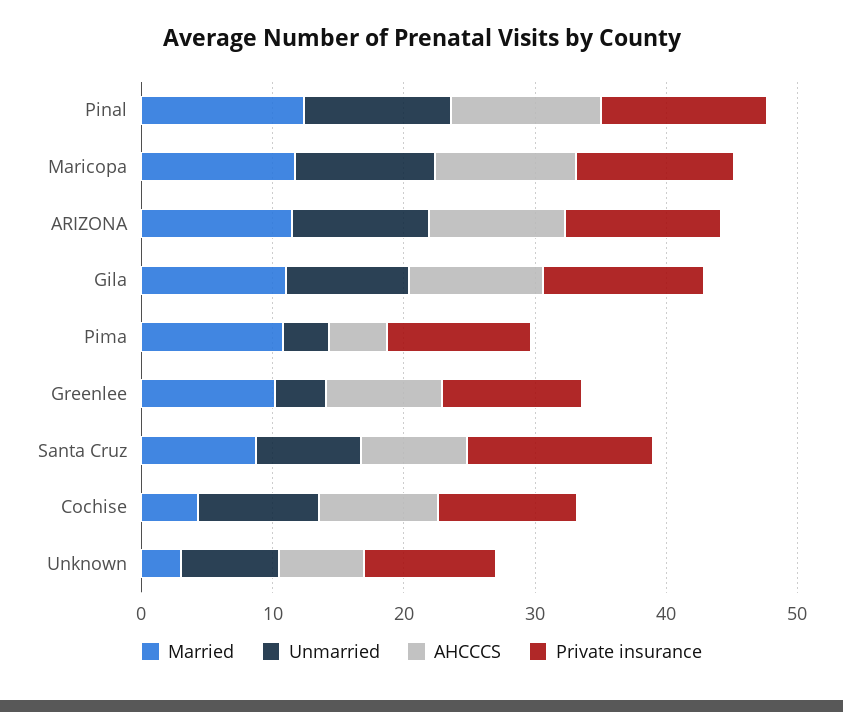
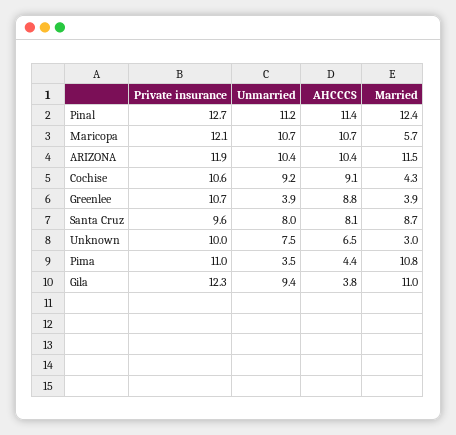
  {
    "Married": {
      "Pinal": 12.4,
-     "Maricopa": 12,
+     "Maricopa": 5.7,
      "ARIZONA": 11.5,
      "Gila": 11,
      "Pima": 10.8,
-     "Greenlee": 10,
+     "Greenlee": 3.9,
      "Santa Cruz": 8.7,
      "Cochise": 4.3,
      "Unknown": 3
    },
    "Unmarried": {
      "Pinal": 11.2,
      "Maricopa": 10.7,
      "ARIZONA": 10.4,
      "Gila": 9.4,
      "Pima": 3.5,
      "Greenlee": 3.9,
      "Santa Cruz": 8,
      "Cochise": 9.2,
      "Unknown": 7.5
    },
    "AHCCCS": {
      "Pinal": 11.4,
      "Maricopa": 10.7,
      "ARIZONA": 10.4,
-     "Gila": 10,
+     "Gila": 3.8,
      "Pima": 4.4,
      "Greenlee": 8.8,
      "Santa Cruz": 8.1,
      "Cochise": 9.1,
      "Unknown": 6.5
    },
    "Private insurance": {
      "Pinal": 12.7,
      "Maricopa": 12.1,
      "ARIZONA": 11.9,
      "Gila": 12.3,
      "Pima": 11,
      "Greenlee": 10.7,
-     "Santa Cruz": 14,
+     "Santa Cruz": 9.6,
      "Cochise": 10.6,
      "Unknown": 10
    }
  }

